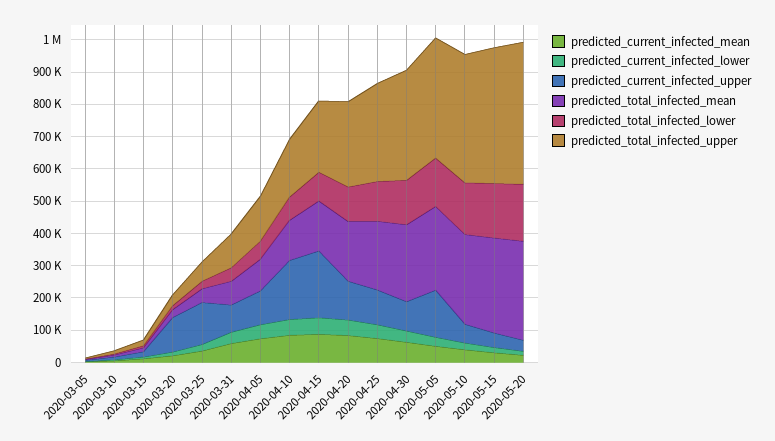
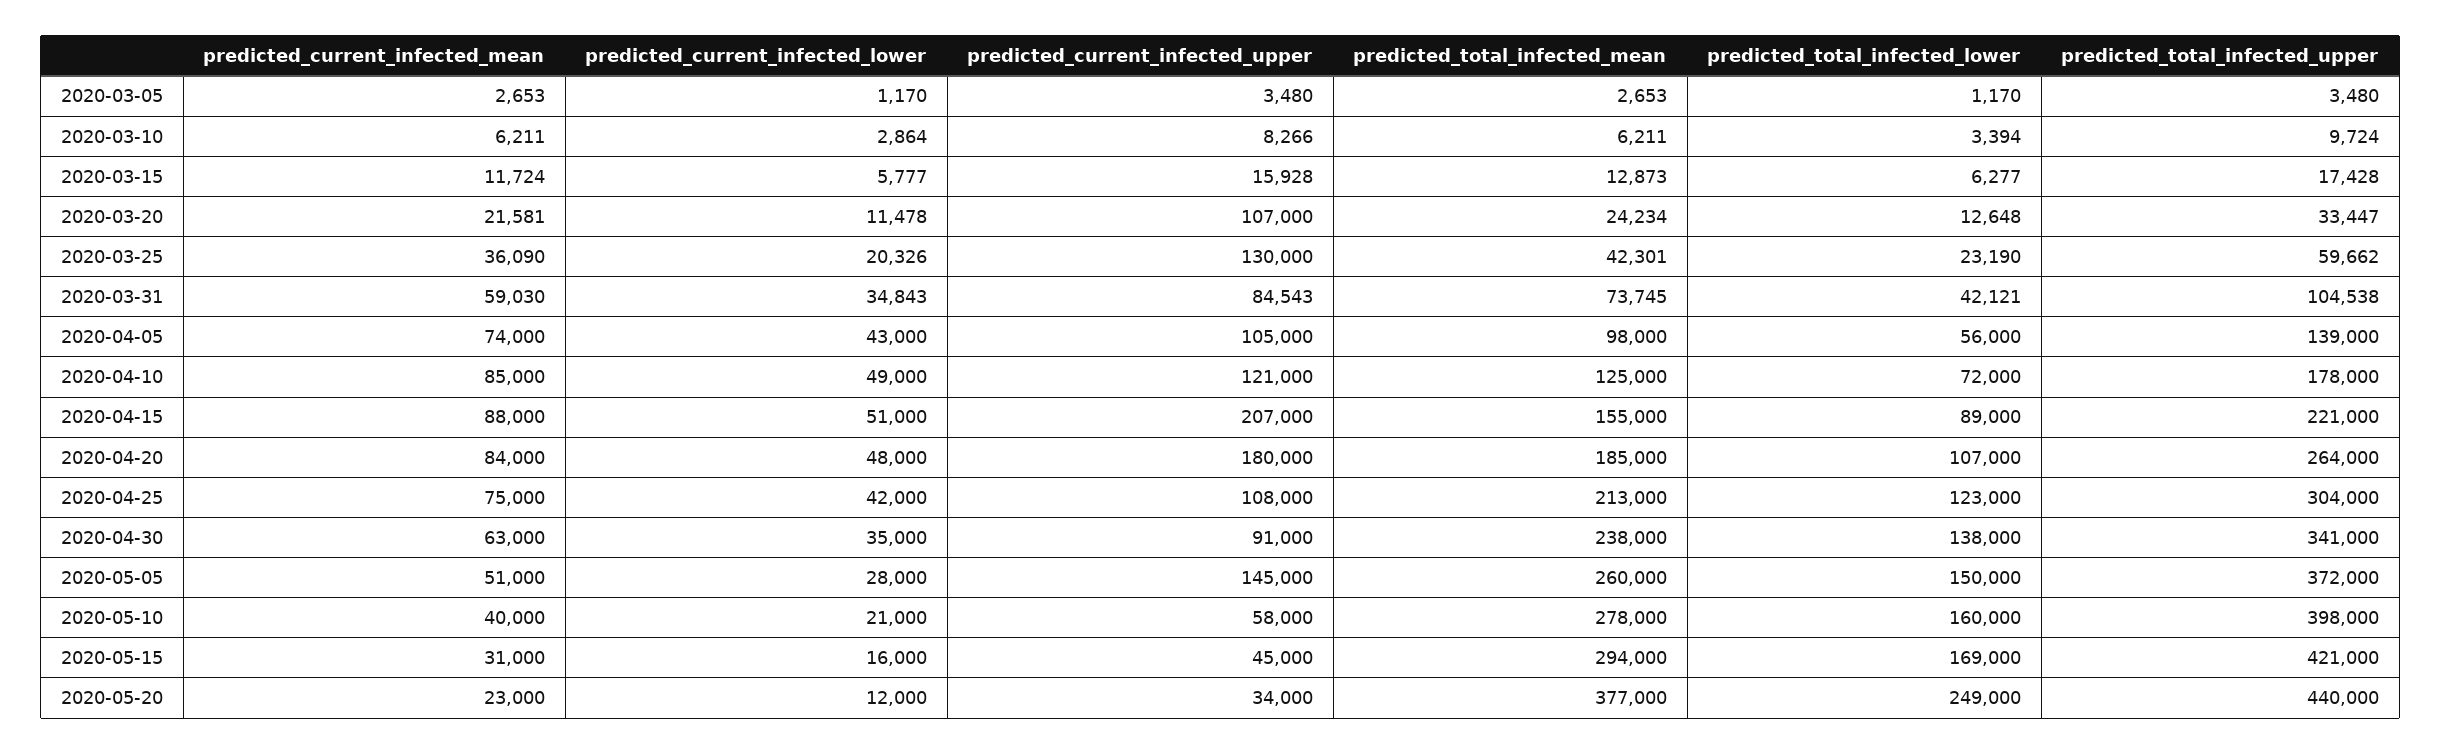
  {
    "predicted_current_infected_mean": {
      "2020-03-05": 2653,
      "2020-03-10": 6211,
      "2020-03-15": 11724,
      "2020-03-20": 21581,
      "2020-03-25": 36090,
      "2020-03-31": 59030,
      "2020-04-05": 74000,
      "2020-04-10": 85000,
      "2020-04-15": 88000,
      "2020-04-20": 84000,
      "2020-04-25": 75000,
      "2020-04-30": 63000,
      "2020-05-05": 51000,
      "2020-05-10": 40000,
      "2020-05-15": 31000,
      "2020-05-20": 23000
    },
    "predicted_current_infected_lower": {
      "2020-03-05": 1170,
      "2020-03-10": 2864,
      "2020-03-15": 5777,
      "2020-03-20": 11478,
      "2020-03-25": 20326,
      "2020-03-31": 34843,
      "2020-04-05": 43000,
      "2020-04-10": 49000,
      "2020-04-15": 51000,
      "2020-04-20": 48000,
      "2020-04-25": 42000,
      "2020-04-30": 35000,
      "2020-05-05": 28000,
      "2020-05-10": 21000,
      "2020-05-15": 16000,
      "2020-05-20": 12000
    },
    "predicted_current_infected_upper": {
      "2020-03-05": 3480,
      "2020-03-10": 8266,
      "2020-03-15": 15928,
      "2020-03-20": 107000,
      "2020-03-25": 130000,
      "2020-03-31": 84543,
      "2020-04-05": 105000,
-     "2020-04-10": 175000,
+     "2020-04-10": 121000,
      "2020-04-15": 207000,
-     "2020-04-20": 125000,
+     "2020-04-20": 180000,
      "2020-04-25": 108000,
      "2020-04-30": 91000,
      "2020-05-05": 145000,
      "2020-05-10": 58000,
      "2020-05-15": 45000,
      "2020-05-20": 34000
    },
    "predicted_total_infected_mean": {
      "2020-03-05": 2653,
      "2020-03-10": 6211,
      "2020-03-15": 12873,
      "2020-03-20": 24234,
      "2020-03-25": 42301,
      "2020-03-31": 73745,
      "2020-04-05": 98000,
      "2020-04-10": 125000,
      "2020-04-15": 155000,
      "2020-04-20": 185000,
      "2020-04-25": 213000,
      "2020-04-30": 238000,
      "2020-05-05": 260000,
      "2020-05-10": 278000,
      "2020-05-15": 294000,
-     "2020-05-20": 300000
+     "2020-05-20": 377000
    },
    "predicted_total_infected_lower": {
      "2020-03-05": 1170,
      "2020-03-10": 3394,
      "2020-03-15": 6277,
      "2020-03-20": 12648,
      "2020-03-25": 23190,
      "2020-03-31": 42121,
      "2020-04-05": 56000,
      "2020-04-10": 72000,
      "2020-04-15": 89000,
      "2020-04-20": 107000,
      "2020-04-25": 123000,
      "2020-04-30": 138000,
      "2020-05-05": 150000,
      "2020-05-10": 160000,
      "2020-05-15": 169000,
-     "2020-05-20": 175000
+     "2020-05-20": 249000
    },
    "predicted_total_infected_upper": {
      "2020-03-05": 3480,
      "2020-03-10": 9724,
      "2020-03-15": 17428,
      "2020-03-20": 33447,
      "2020-03-25": 59662,
      "2020-03-31": 104538,
      "2020-04-05": 139000,
      "2020-04-10": 178000,
      "2020-04-15": 221000,
      "2020-04-20": 264000,
      "2020-04-25": 304000,
      "2020-04-30": 341000,
      "2020-05-05": 372000,
      "2020-05-10": 398000,
      "2020-05-15": 421000,
      "2020-05-20": 440000
    }
  }

